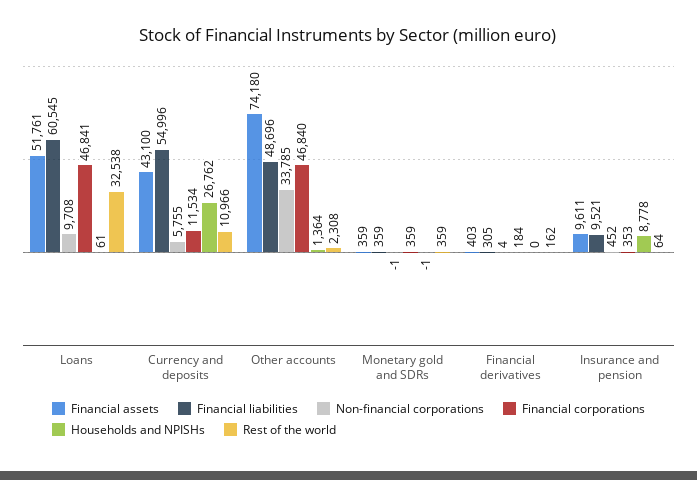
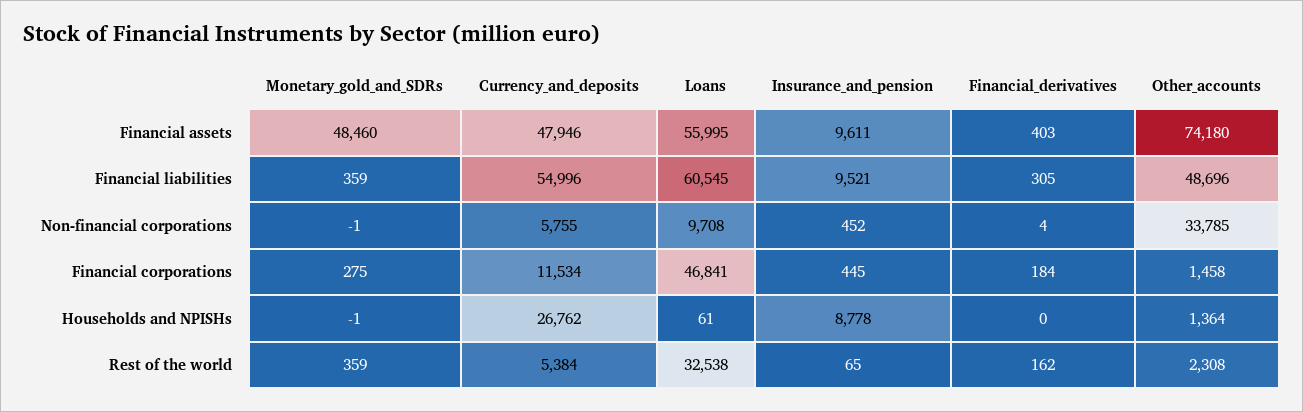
  {
    "Financial assets": {
-     "Loans": 51761,
+     "Loans": 55995,
-     "Currency and deposits": 43100,
+     "Currency and deposits": 47946,
      "Other accounts": 74180,
-     "Monetary gold and SDRs": 359,
+     "Monetary gold and SDRs": 48460,
      "Financial derivatives": 403,
      "Insurance and pension": 9611
    },
    "Financial liabilities": {
      "Loans": 60545,
      "Currency and deposits": 54996,
      "Other accounts": 48696,
      "Monetary gold and SDRs": 359,
      "Financial derivatives": 305,
      "Insurance and pension": 9521
    },
    "Non-financial corporations": {
      "Loans": 9708,
      "Currency and deposits": 5755,
      "Other accounts": 33785,
      "Monetary gold and SDRs": -1,
      "Financial derivatives": 4,
      "Insurance and pension": 452
    },
    "Financial corporations": {
      "Loans": 46841,
      "Currency and deposits": 11534,
-     "Other accounts": 46840,
+     "Other accounts": 1458,
-     "Monetary gold and SDRs": 359,
+     "Monetary gold and SDRs": 275,
      "Financial derivatives": 184,
-     "Insurance and pension": 353
+     "Insurance and pension": 445
    },
    "Households and NPISHs": {
      "Loans": 61,
      "Currency and deposits": 26762,
      "Other accounts": 1364,
      "Monetary gold and SDRs": -1,
      "Financial derivatives": 0,
      "Insurance and pension": 8778
    },
    "Rest of the world": {
      "Loans": 32538,
-     "Currency and deposits": 10966,
+     "Currency and deposits": 5384,
      "Other accounts": 2308,
      "Monetary gold and SDRs": 359,
      "Financial derivatives": 162,
-     "Insurance and pension": 64
+     "Insurance and pension": 65
    }
  }

